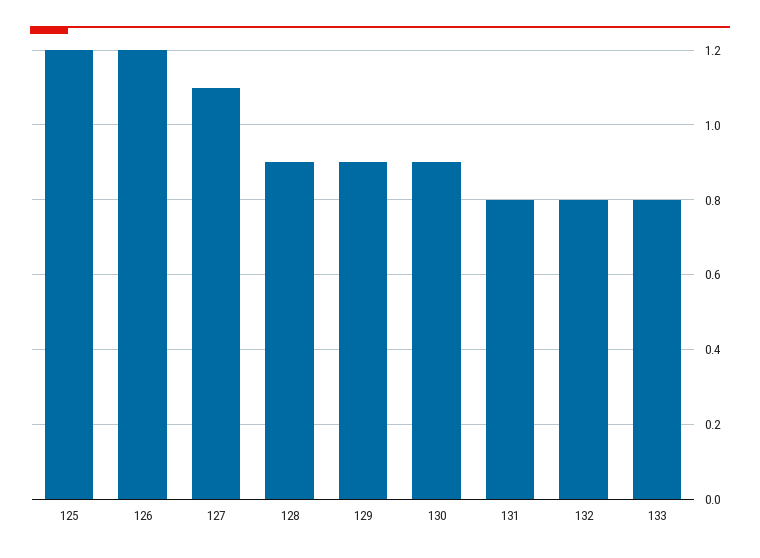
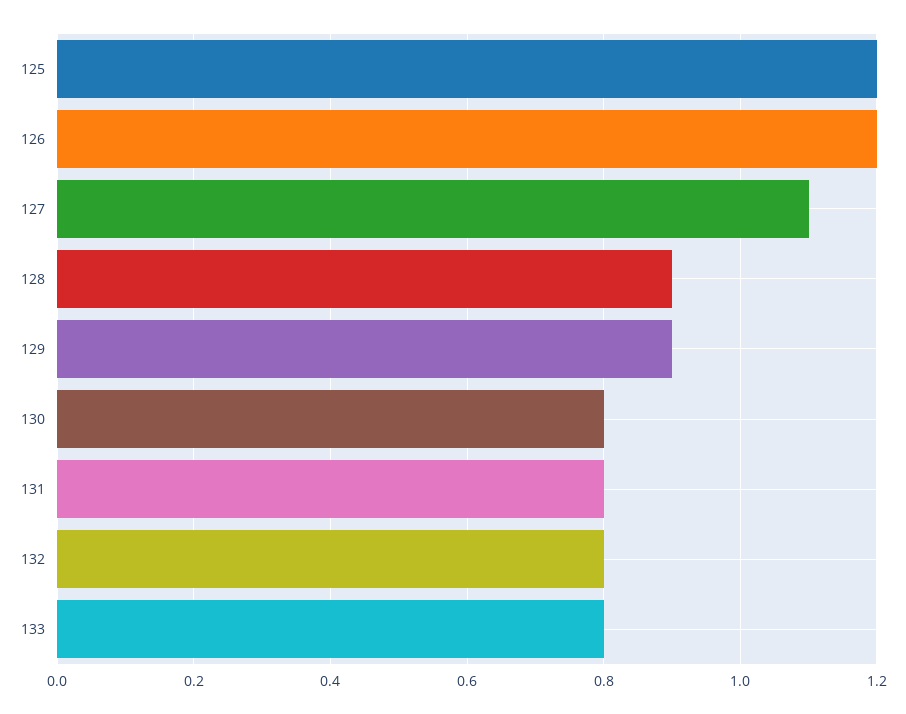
  {
    "125": 1.2,
    "126": 1.2,
    "127": 1.1,
    "128": 0.9,
    "129": 0.9,
-   "130": 0.9,
+   "130": 0.8,
    "131": 0.8,
    "132": 0.8,
    "133": 0.8
  }

